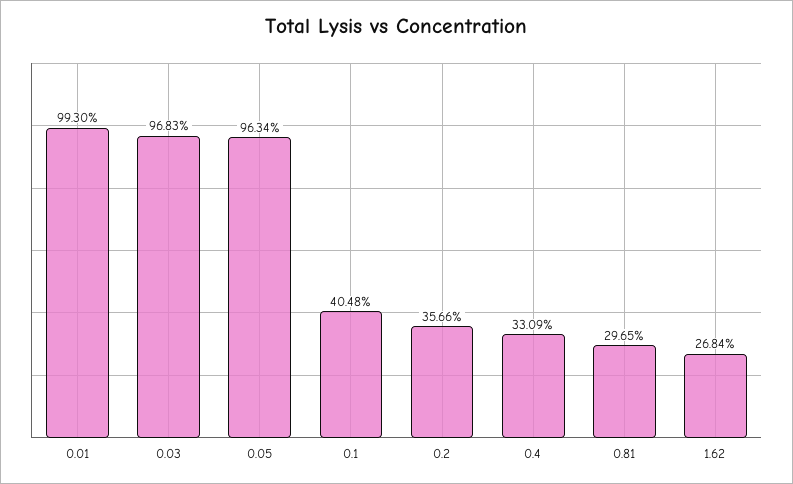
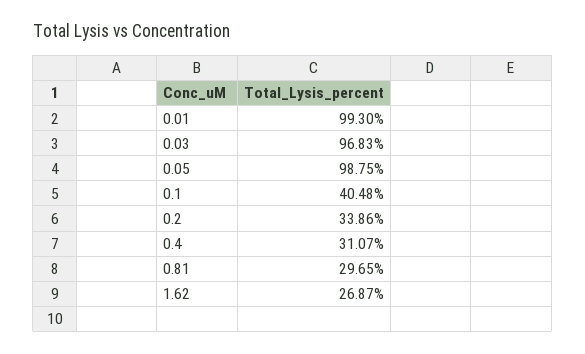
  {
    "0.01": 99.3,
    "0.03": 96.83,
-   "0.05": 96.34,
+   "0.05": 98.75,
    "0.1": 40.48,
-   "0.2": 35.66,
+   "0.2": 33.86,
-   "0.4": 33.09,
+   "0.4": 31.07,
    "0.81": 29.65,
-   "1.62": 26.84
+   "1.62": 26.87
  }

